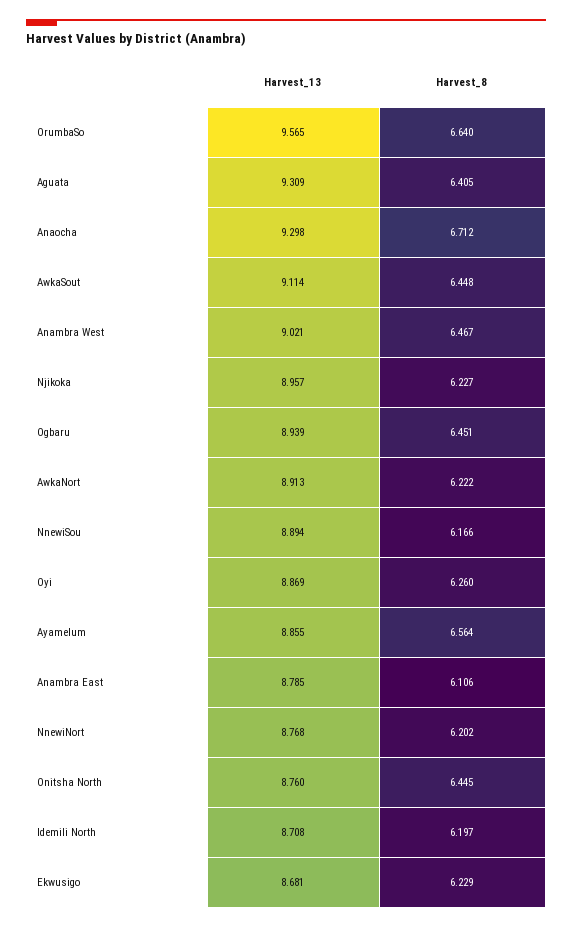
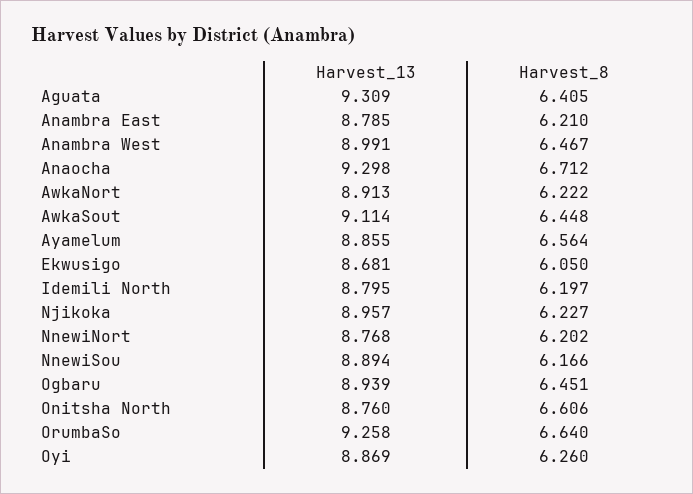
  {
    "Harvest_13": {
-     "OrumbaSo": 9.565,
+     "OrumbaSo": 9.258,
      "Aguata": 9.309,
      "Anaocha": 9.298,
      "AwkaSout": 9.114,
-     "Anambra West": 9.021,
+     "Anambra West": 8.991,
      "Njikoka": 8.957,
      "Ogbaru": 8.939,
      "AwkaNort": 8.913,
      "NnewiSou": 8.894,
      "Oyi": 8.869,
      "Ayamelum": 8.855,
      "Anambra East": 8.785,
      "NnewiNort": 8.768,
      "Onitsha North": 8.76,
-     "Idemili North": 8.708,
+     "Idemili North": 8.795,
      "Ekwusigo": 8.681
    },
    "Harvest_8": {
      "OrumbaSo": 6.64,
      "Aguata": 6.405,
      "Anaocha": 6.712,
      "AwkaSout": 6.448,
      "Anambra West": 6.467,
      "Njikoka": 6.227,
      "Ogbaru": 6.451,
      "AwkaNort": 6.222,
      "NnewiSou": 6.166,
      "Oyi": 6.26,
      "Ayamelum": 6.564,
-     "Anambra East": 6.106,
+     "Anambra East": 6.21,
      "NnewiNort": 6.202,
-     "Onitsha North": 6.445,
+     "Onitsha North": 6.606,
      "Idemili North": 6.197,
-     "Ekwusigo": 6.229
+     "Ekwusigo": 6.05
    }
  }

